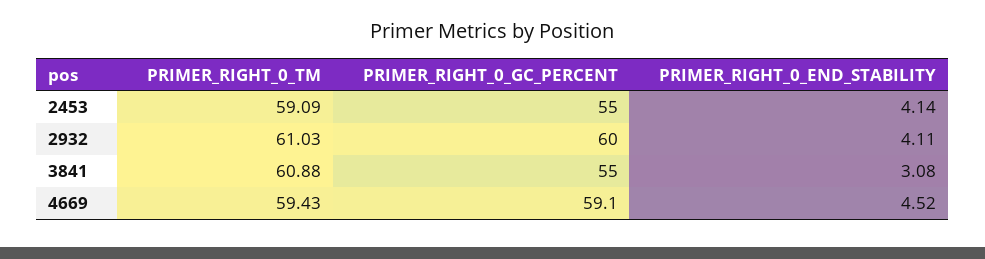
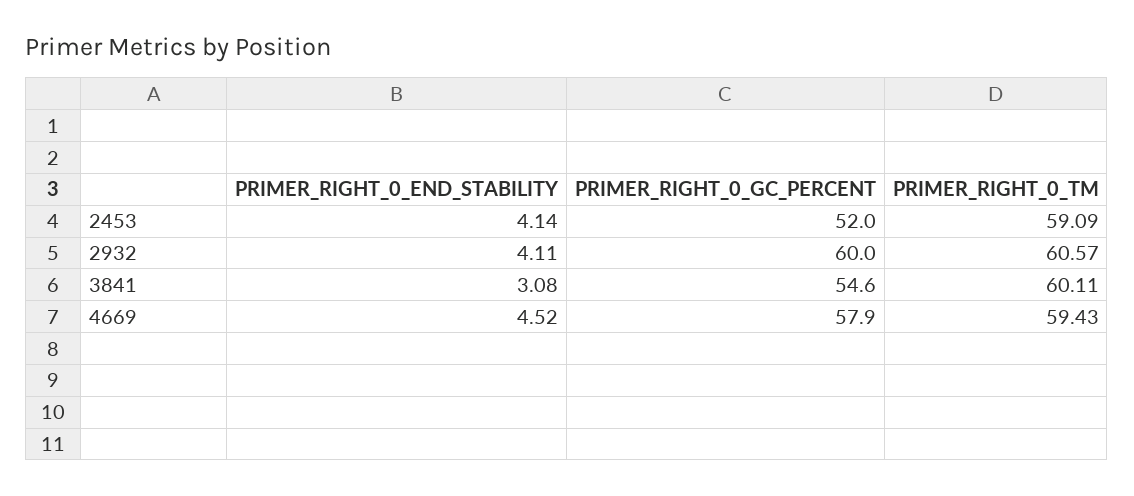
  {
    "PRIMER_RIGHT_0_TM": {
      "2453": 59.09,
-     "2932": 61.03,
+     "2932": 60.57,
-     "3841": 60.88,
+     "3841": 60.11,
      "4669": 59.43
    },
    "PRIMER_RIGHT_0_GC_PERCENT": {
-     "2453": 55,
+     "2453": 52,
      "2932": 60,
-     "3841": 55,
+     "3841": 54.6,
-     "4669": 59.1
+     "4669": 57.9
    },
    "PRIMER_RIGHT_0_END_STABILITY": {
      "2453": 4.14,
      "2932": 4.11,
      "3841": 3.08,
      "4669": 4.52
    }
  }

